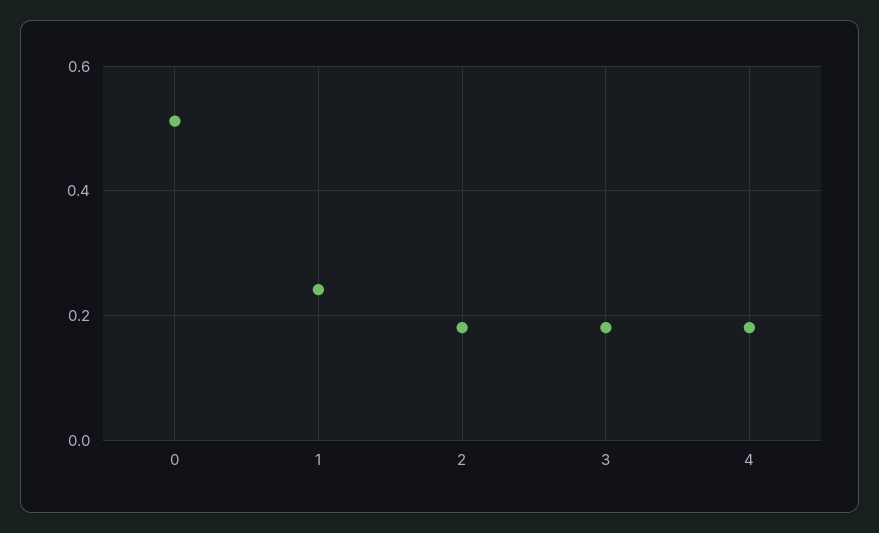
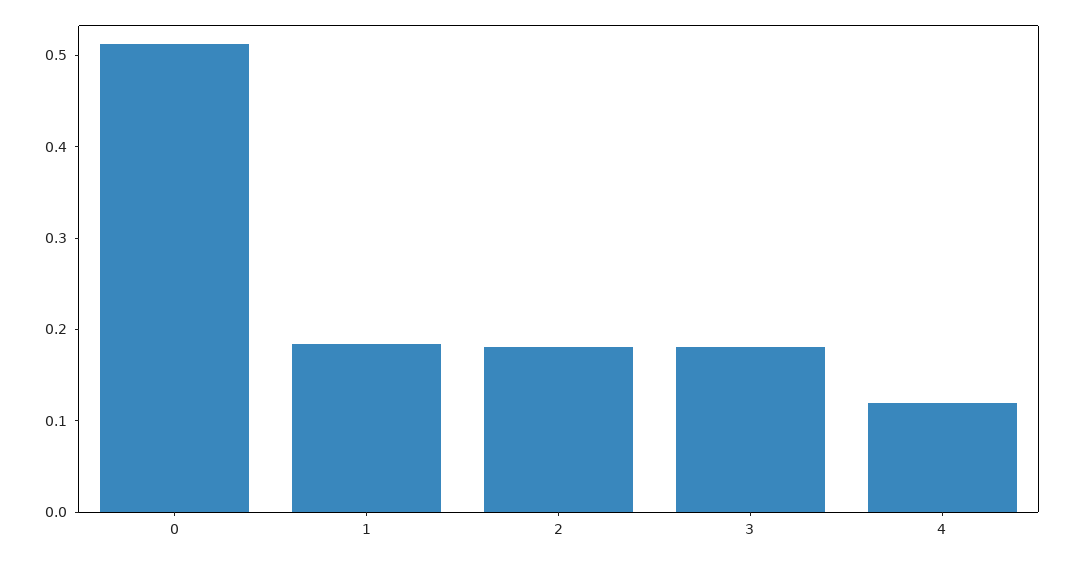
  {
    "0": 0.52,
-   "1": 0.24,
+   "1": 0.18,
    "2": 0.18,
    "3": 0.18,
-   "4": 0.18
+   "4": 0.12
  }

